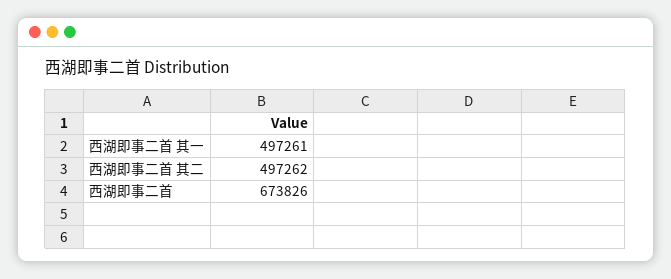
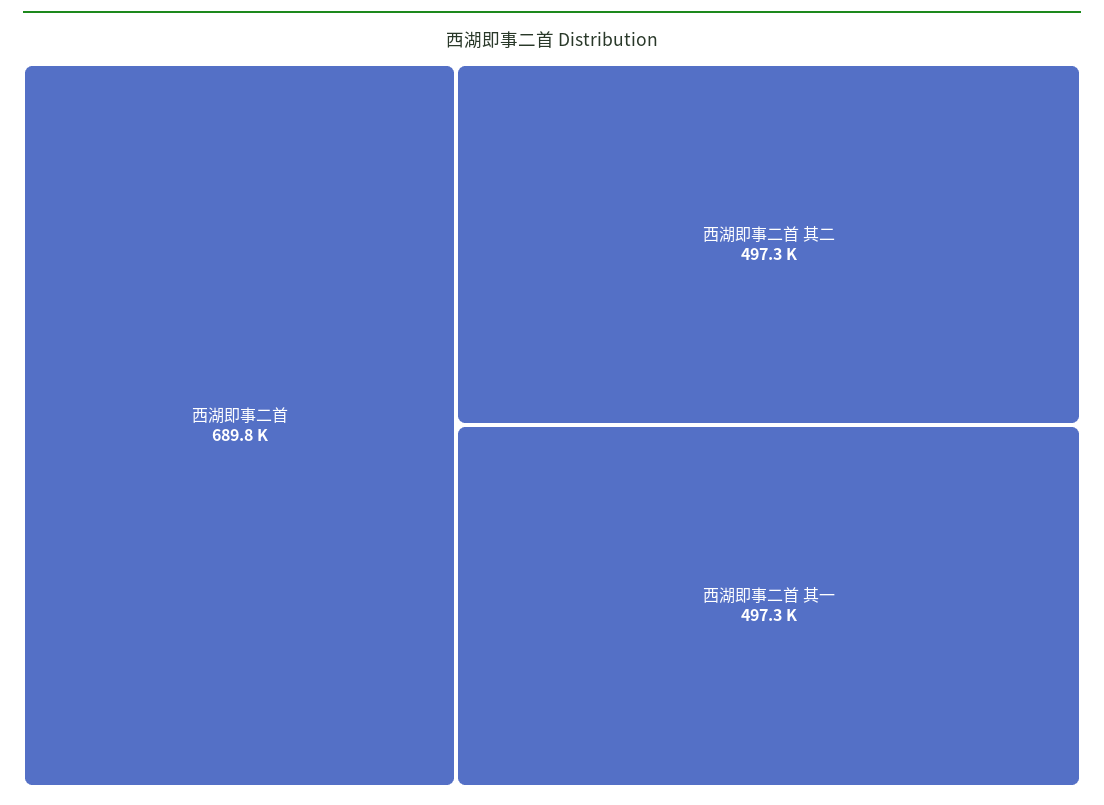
  {
    "西湖即事二首 其一": 497261,
    "西湖即事二首 其二": 497262,
-   "西湖即事二首": 673826
+   "西湖即事二首": 689800
  }

